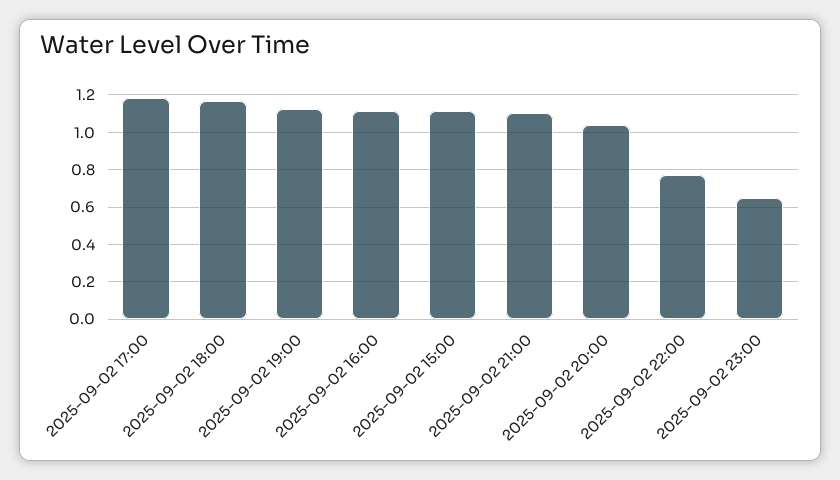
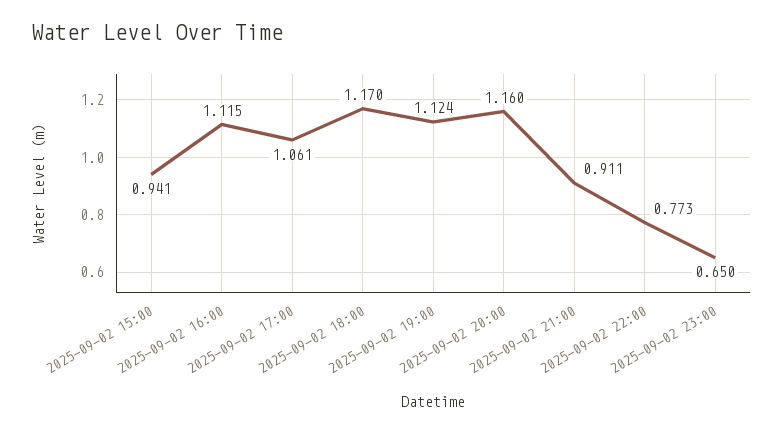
  {
-   "2025-09-02 17:00": 1.2,
+   "2025-09-02 17:00": 1.061,
    "2025-09-02 18:00": 1.17,
    "2025-09-02 19:00": 1.124,
    "2025-09-02 16:00": 1.115,
-   "2025-09-02 15:00": 1.1,
+   "2025-09-02 15:00": 0.941,
-   "2025-09-02 21:00": 1.1,
+   "2025-09-02 21:00": 0.911,
-   "2025-09-02 20:00": 1.05,
+   "2025-09-02 20:00": 1.16,
    "2025-09-02 22:00": 0.773,
    "2025-09-02 23:00": 0.65
  }

